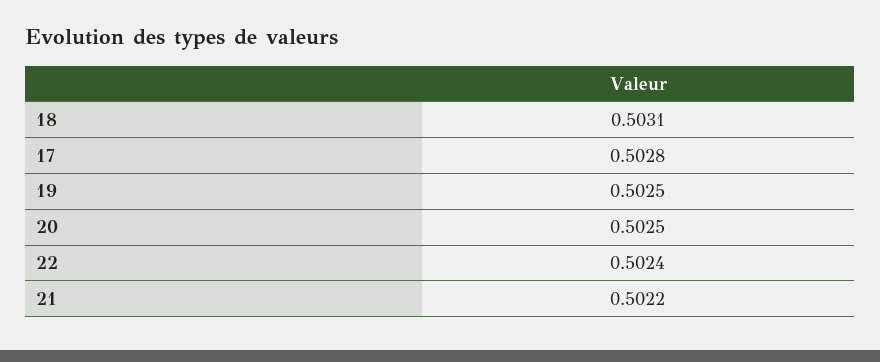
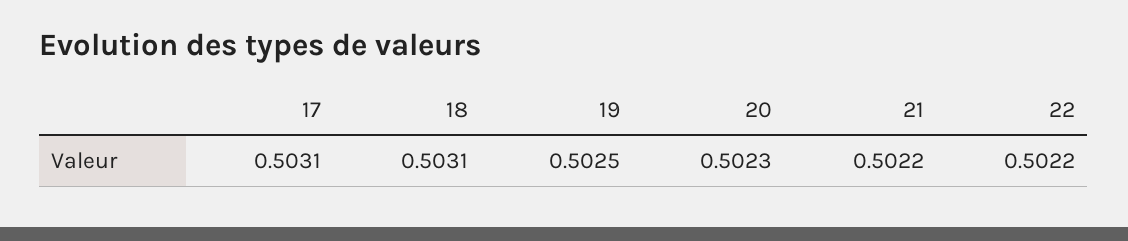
  {
    "18": 0.5031,
-   "17": 0.5028,
+   "17": 0.5031,
    "19": 0.5025,
-   "20": 0.5025,
+   "20": 0.5023,
-   "22": 0.5024,
+   "22": 0.5022,
    "21": 0.5022
  }

